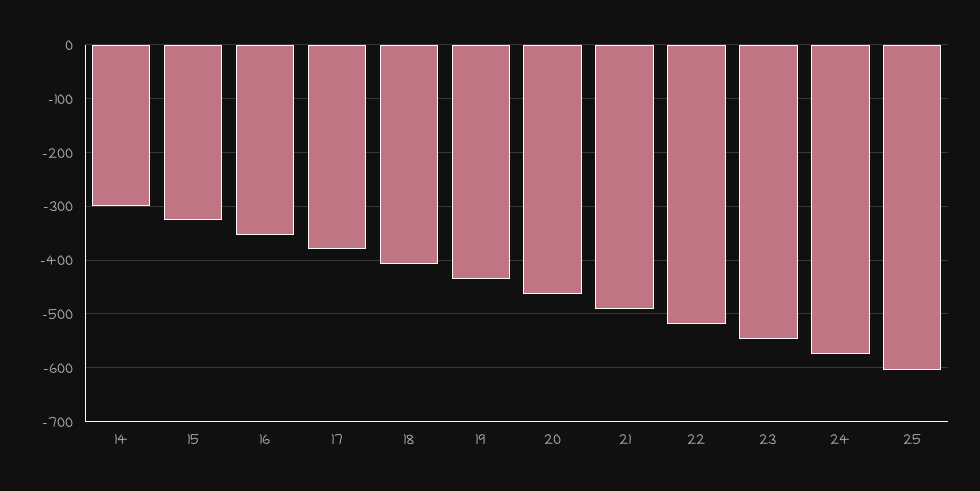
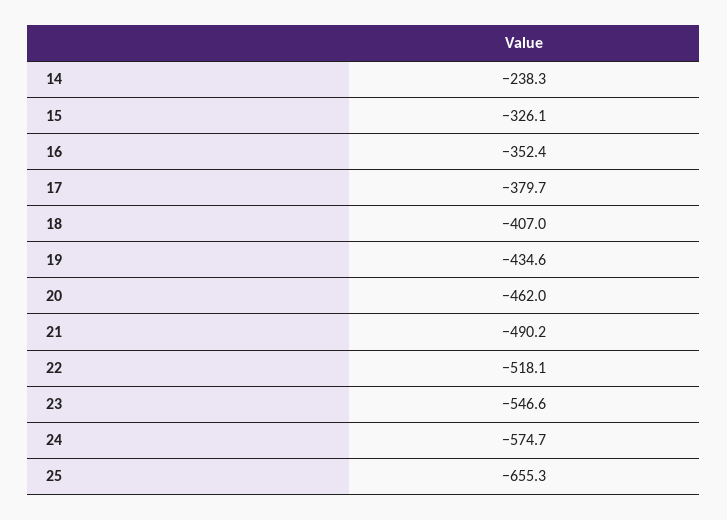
  {
-   "14": -300,
+   "14": -238.3,
    "15": -326.1,
    "16": -352.4,
    "17": -379.7,
    "18": -407,
    "19": -434.6,
    "20": -462,
    "21": -490.2,
    "22": -518.1,
    "23": -546.6,
    "24": -574.7,
-   "25": -600
+   "25": -655.3
  }

